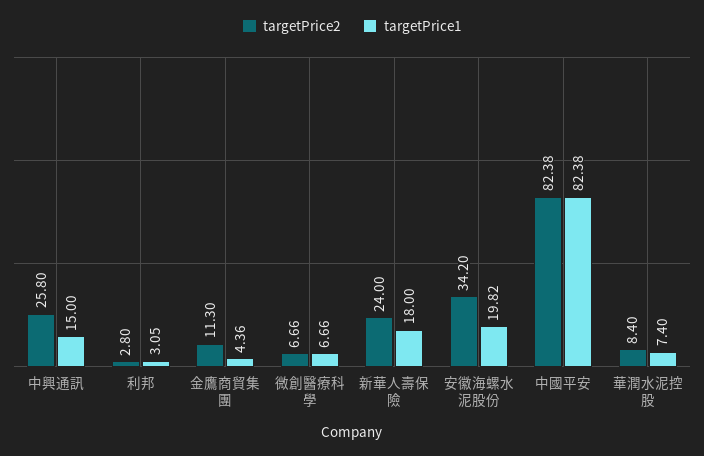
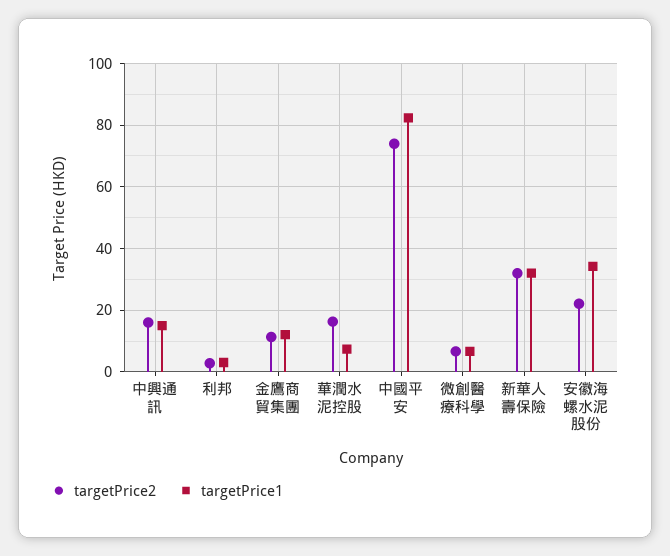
  {
    "targetPrice2": {
-     "中興通訊": 25.8,
+     "中興通訊": 16,
      "利邦": 2.8,
      "金鷹商貿集團": 11.3,
      "微創醫療科學": 6.66,
-     "新華人壽保險": 24,
+     "新華人壽保險": 32,
-     "安徽海螺水泥股份": 34.2,
+     "安徽海螺水泥股份": 22,
-     "中國平安": 82.38,
+     "中國平安": 74,
-     "華潤水泥控股": 8.4
+     "華潤水泥控股": 16
    },
    "targetPrice1": {
      "中興通訊": 15,
      "利邦": 3.05,
-     "金鷹商貿集團": 4.36,
+     "金鷹商貿集團": 12,
      "微創醫療科學": 6.66,
-     "新華人壽保險": 18,
+     "新華人壽保險": 32,
-     "安徽海螺水泥股份": 19.82,
+     "安徽海螺水泥股份": 34,
      "中國平安": 82.38,
      "華潤水泥控股": 7.4
    }
  }

